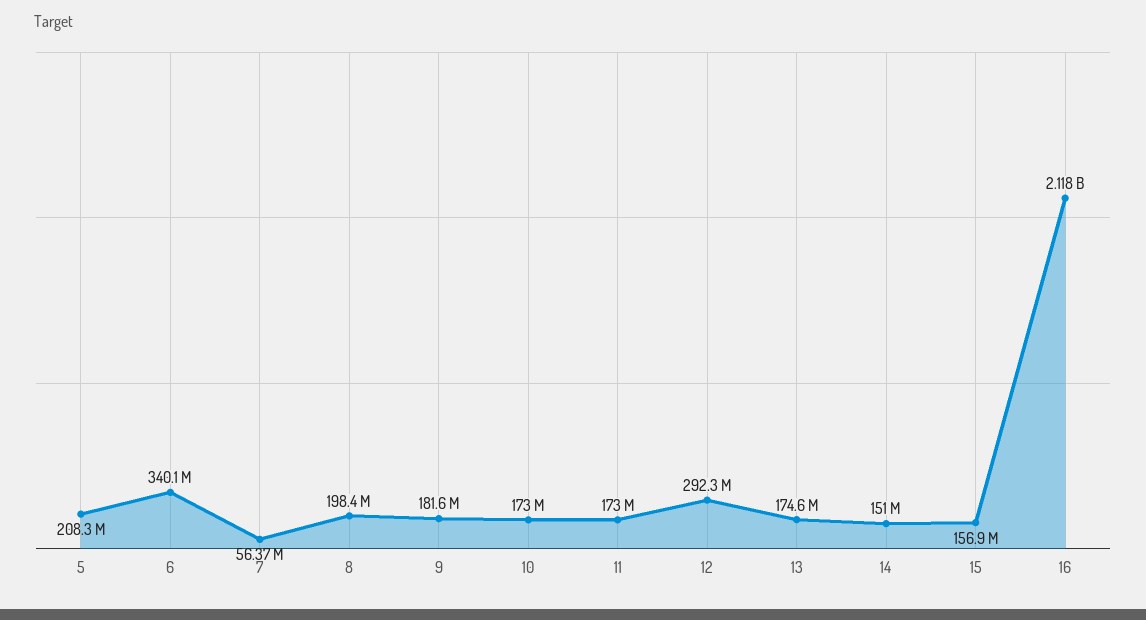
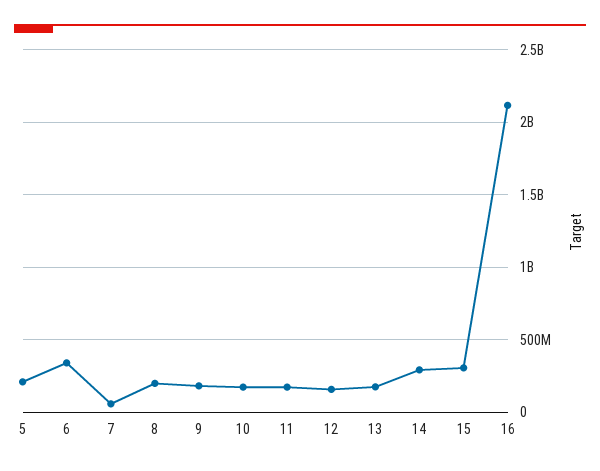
  {
    "5": 208300000,
    "6": 340100000,
    "7": 56370000,
    "8": 198400000,
    "9": 181600000,
    "10": 173000000,
    "11": 173000000,
-   "12": 292300000,
+   "12": 150000000,
    "13": 174600000,
-   "14": 151000000,
+   "14": 300000000,
-   "15": 156900000,
+   "15": 300000000,
    "16": 2118000000
  }

